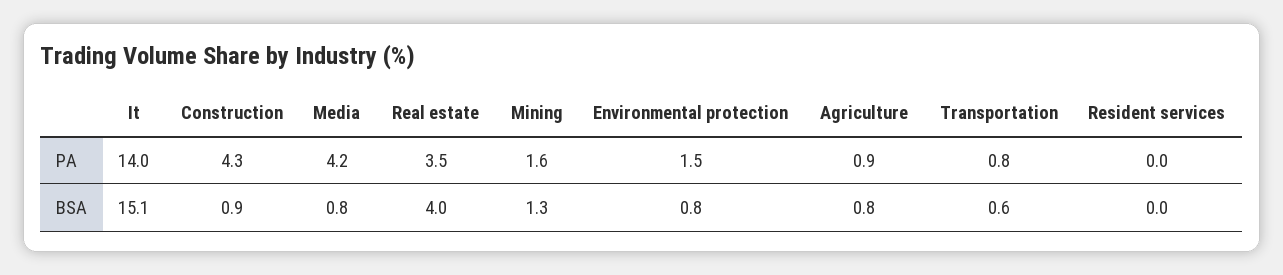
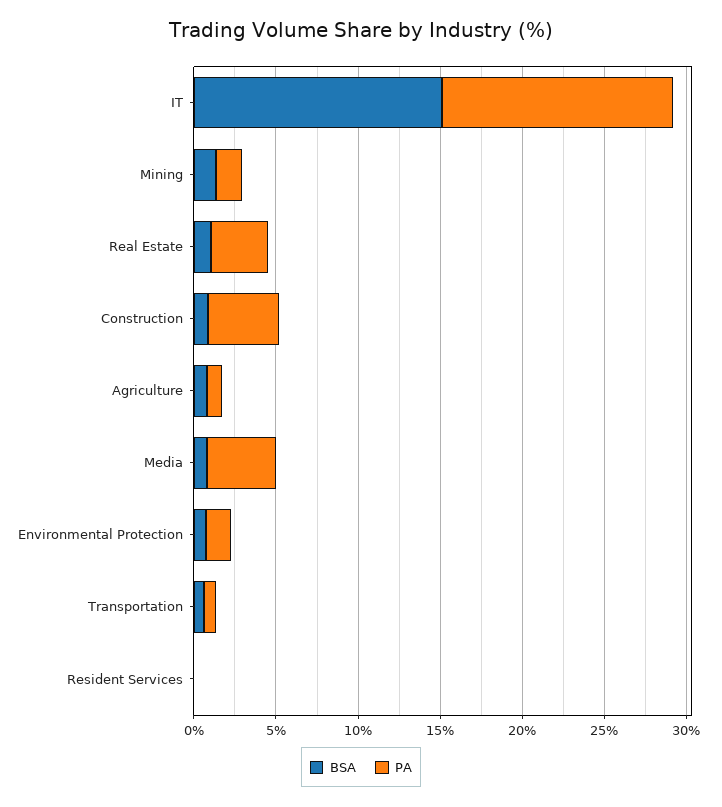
  {
    "PA": {
      "It": 14,
      "Construction": 4.3,
      "Media": 4.2,
      "Real estate": 3.5,
      "Mining": 1.6,
      "Environmental protection": 1.5,
      "Agriculture": 0.9,
      "Transportation": 0.8,
      "Resident services": 0
    },
    "BSA": {
      "It": 15.1,
      "Construction": 0.9,
      "Media": 0.8,
-     "Real estate": 4,
+     "Real estate": 1,
      "Mining": 1.3,
      "Environmental protection": 0.8,
      "Agriculture": 0.8,
      "Transportation": 0.6,
      "Resident services": 0
    }
  }

